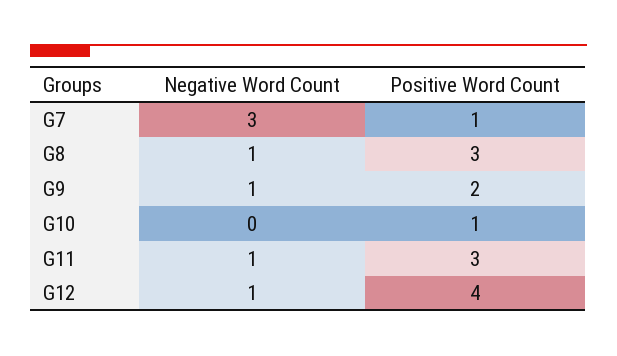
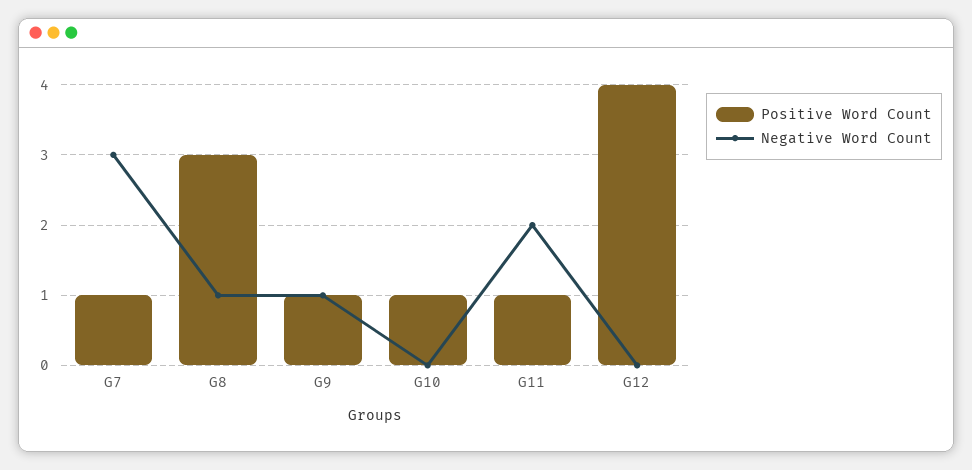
  {
    "Negative Word Count": {
      "G7": 3,
      "G8": 1,
      "G9": 1,
      "G10": 0,
-     "G11": 1,
+     "G11": 2,
-     "G12": 1
+     "G12": 0
    },
    "Positive Word Count": {
      "G7": 1,
      "G8": 3,
-     "G9": 2,
+     "G9": 1,
      "G10": 1,
-     "G11": 3,
+     "G11": 1,
      "G12": 4
    }
  }

